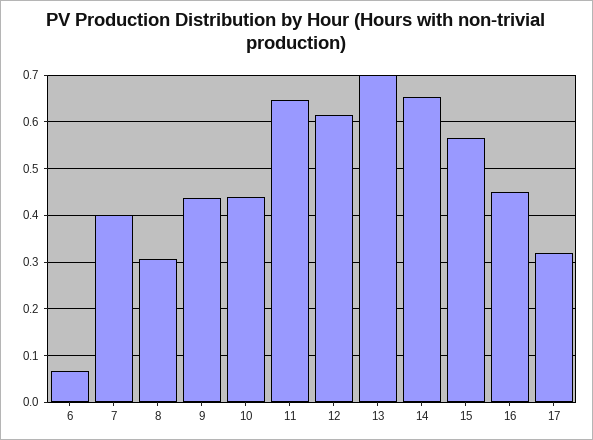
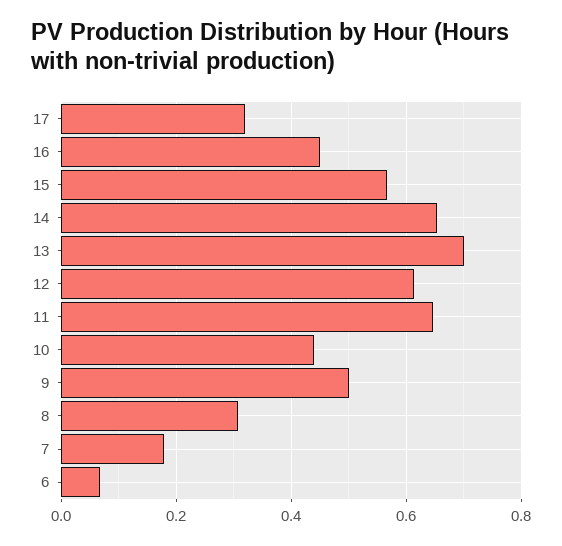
  {
    "6": 0.06,
-   "7": 0.4,
+   "7": 0.18,
    "8": 0.3,
-   "9": 0.44,
+   "9": 0.5,
    "10": 0.44,
    "11": 0.64,
    "12": 0.62,
    "13": 0.7,
    "14": 0.66,
    "15": 0.56,
    "16": 0.44,
    "17": 0.32
  }

